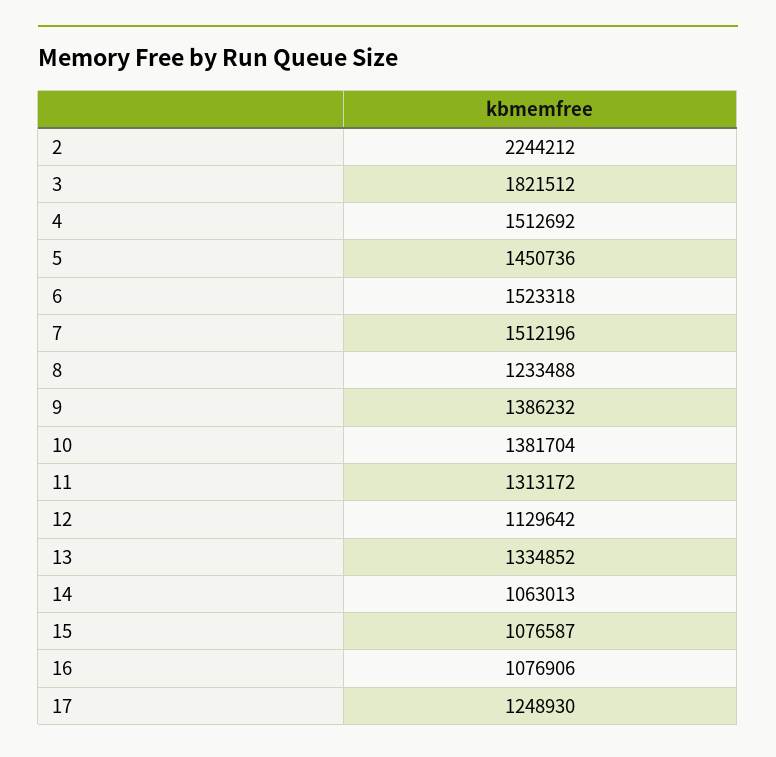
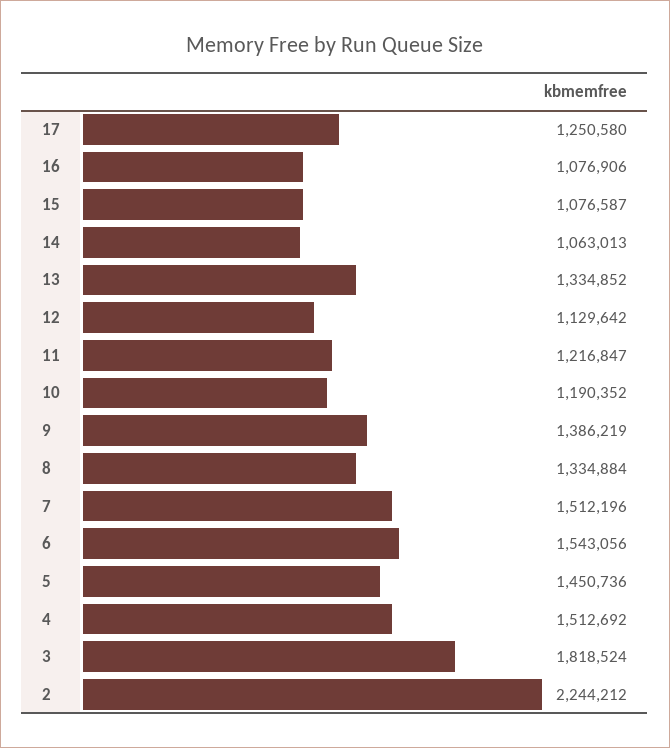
  {
    "2": 2244212,
-   "3": 1821512,
+   "3": 1818524,
    "4": 1512692,
    "5": 1450736,
-   "6": 1523318,
+   "6": 1543056,
    "7": 1512196,
-   "8": 1233488,
+   "8": 1334884,
-   "9": 1386232,
+   "9": 1386219,
-   "10": 1381704,
+   "10": 1190352,
-   "11": 1313172,
+   "11": 1216847,
    "12": 1129642,
    "13": 1334852,
    "14": 1063013,
    "15": 1076587,
    "16": 1076906,
-   "17": 1248930
+   "17": 1250580
  }

